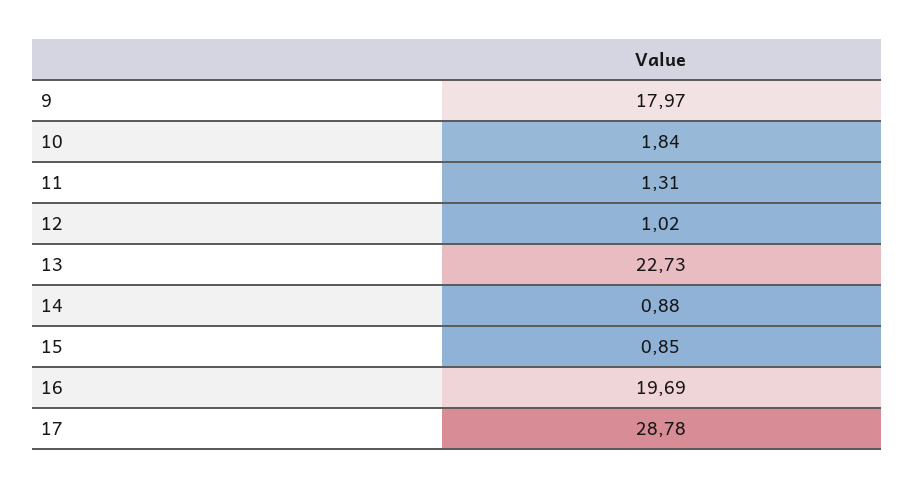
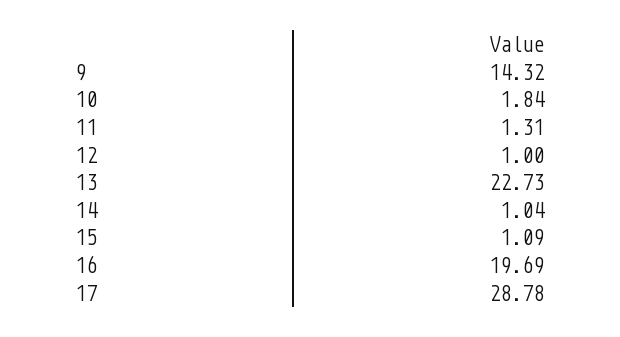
  {
-   "9": 17.97,
+   "9": 14.32,
    "10": 1.84,
    "11": 1.31,
-   "12": 1.02,
+   "12": 1,
    "13": 22.73,
-   "14": 0.88,
+   "14": 1.04,
-   "15": 0.85,
+   "15": 1.09,
    "16": 19.69,
    "17": 28.78
  }

